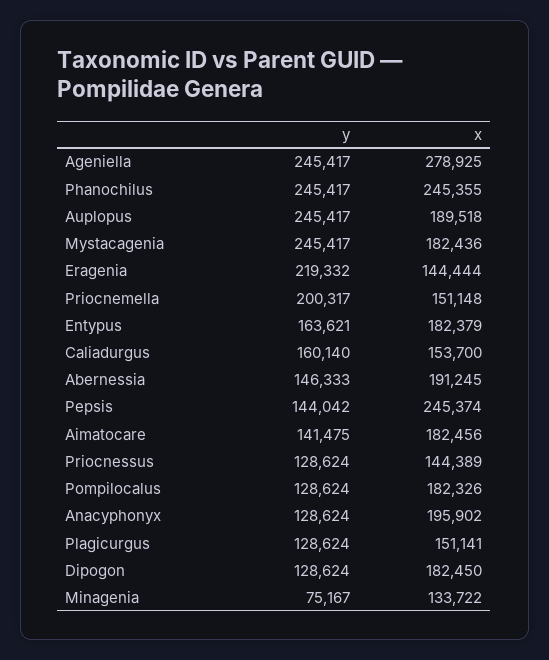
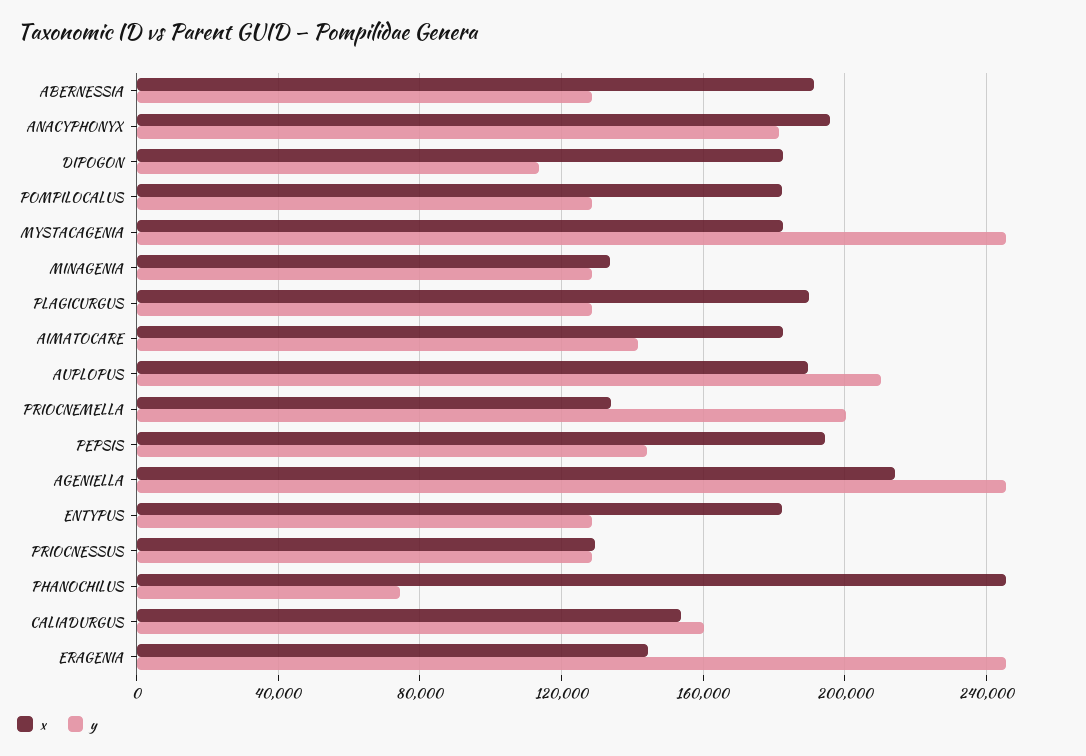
  {
    "y": {
      "Ageniella": 245417,
-     "Phanochilus": 245417,
+     "Phanochilus": 75000,
-     "Auplopus": 245417,
+     "Auplopus": 210000,
      "Mystacagenia": 245417,
-     "Eragenia": 219332,
+     "Eragenia": 245000,
      "Priocnemella": 200317,
-     "Entypus": 163621,
+     "Entypus": 130000,
      "Caliadurgus": 160140,
-     "Abernessia": 146333,
+     "Abernessia": 130000,
      "Pepsis": 144042,
      "Aimatocare": 141475,
      "Priocnessus": 128624,
      "Pompilocalus": 128624,
-     "Anacyphonyx": 128624,
+     "Anacyphonyx": 180000,
      "Plagicurgus": 128624,
-     "Dipogon": 128624,
+     "Dipogon": 115000,
-     "Minagenia": 75167
+     "Minagenia": 130000
    },
    "x": {
-     "Ageniella": 278925,
+     "Ageniella": 215000,
      "Phanochilus": 245355,
      "Auplopus": 189518,
      "Mystacagenia": 182436,
      "Eragenia": 144444,
-     "Priocnemella": 151148,
+     "Priocnemella": 135000,
      "Entypus": 182379,
      "Caliadurgus": 153700,
      "Abernessia": 191245,
-     "Pepsis": 245374,
+     "Pepsis": 195000,
      "Aimatocare": 182456,
-     "Priocnessus": 144389,
+     "Priocnessus": 130000,
      "Pompilocalus": 182326,
      "Anacyphonyx": 195902,
-     "Plagicurgus": 151141,
+     "Plagicurgus": 190000,
      "Dipogon": 182450,
      "Minagenia": 133722
    }
  }

